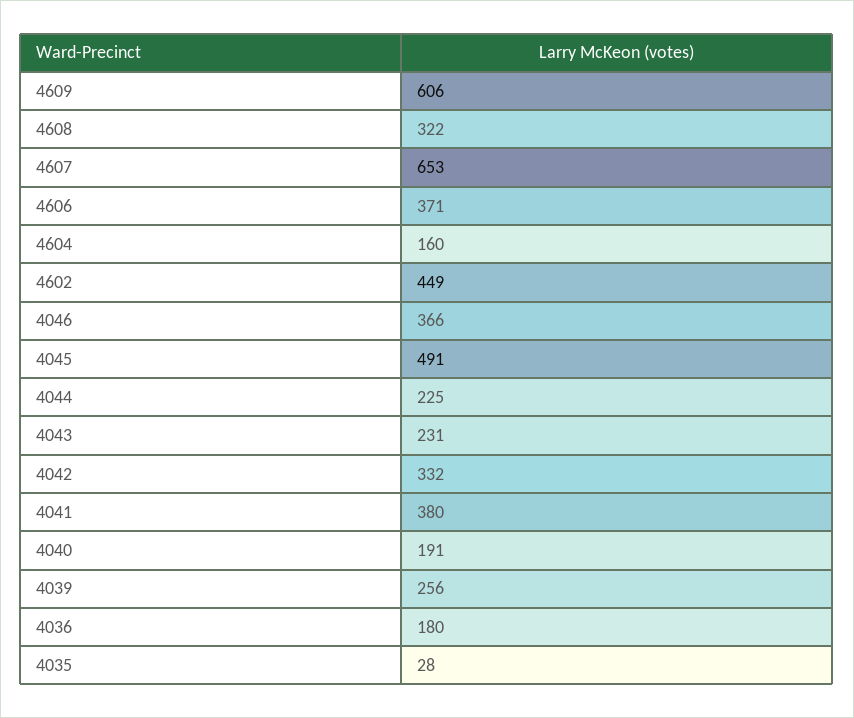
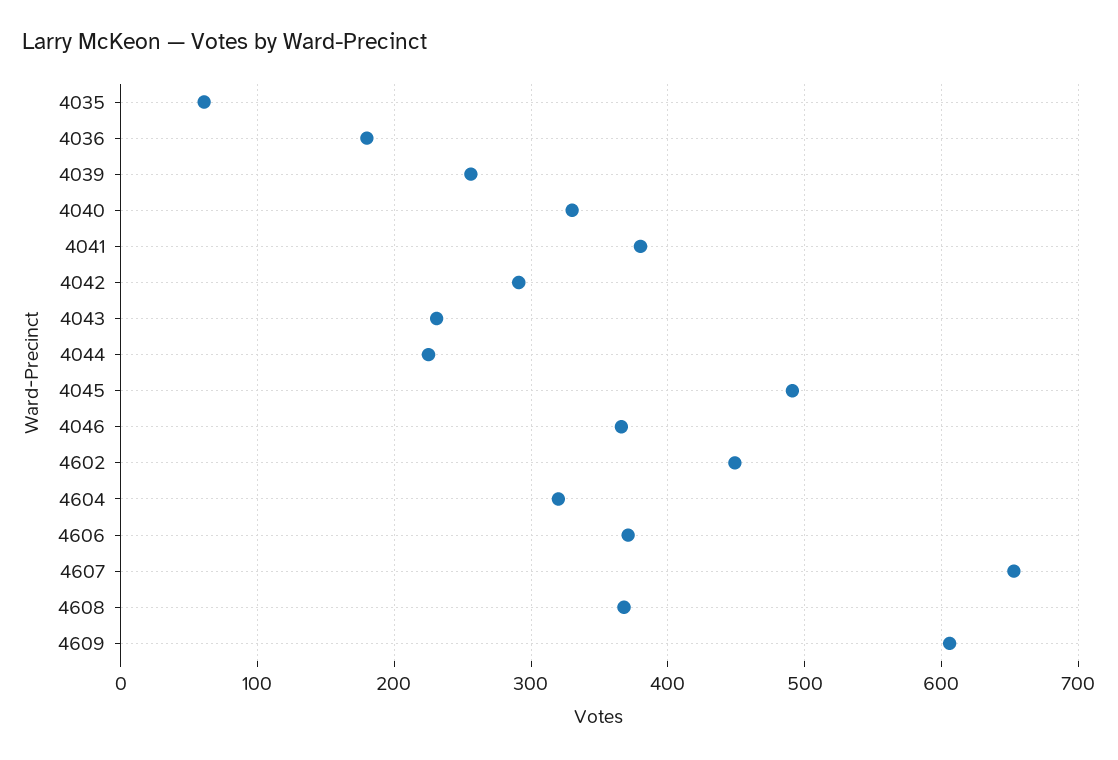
  {
    "4609": 606,
-   "4608": 322,
+   "4608": 370,
    "4607": 653,
    "4606": 371,
-   "4604": 160,
+   "4604": 320,
    "4602": 449,
    "4046": 366,
    "4045": 491,
    "4044": 225,
    "4043": 231,
-   "4042": 332,
+   "4042": 290,
    "4041": 380,
-   "4040": 191,
+   "4040": 330,
    "4039": 256,
    "4036": 180,
-   "4035": 28
+   "4035": 60
  }

